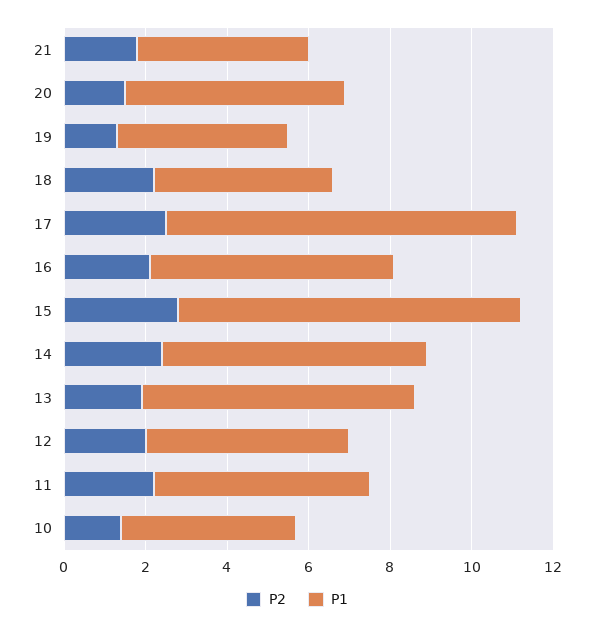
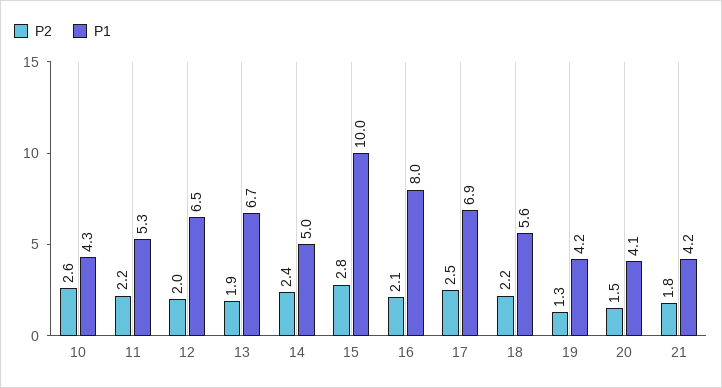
  {
    "P2": {
      "21": 1.8,
      "20": 1.5,
      "19": 1.3,
      "18": 2.2,
      "17": 2.5,
      "16": 2.1,
      "15": 2.8,
      "14": 2.4,
      "13": 1.9,
      "12": 2,
      "11": 2.2,
-     "10": 1.5
+     "10": 2.6
    },
    "P1": {
      "21": 4.2,
-     "20": 5.5,
+     "20": 4.1,
      "19": 4.2,
-     "18": 4.5,
+     "18": 5.6,
-     "17": 8.5,
+     "17": 6.9,
-     "16": 6,
+     "16": 8,
-     "15": 8.5,
+     "15": 10,
-     "14": 6.5,
+     "14": 5,
      "13": 6.7,
-     "12": 5,
+     "12": 6.5,
      "11": 5.3,
      "10": 4.3
    }
  }

